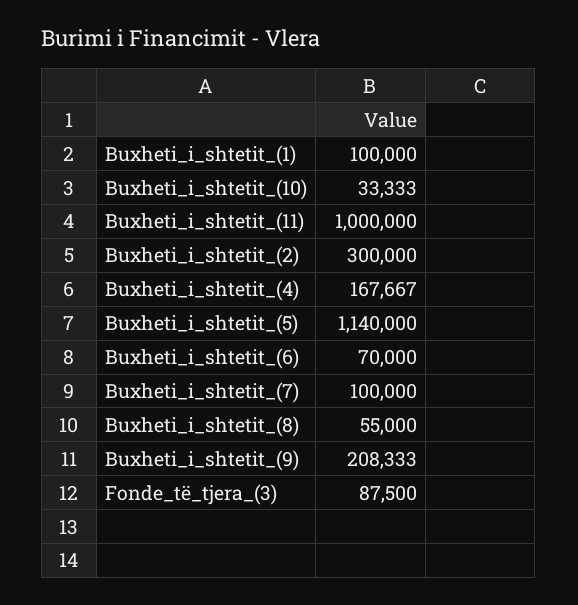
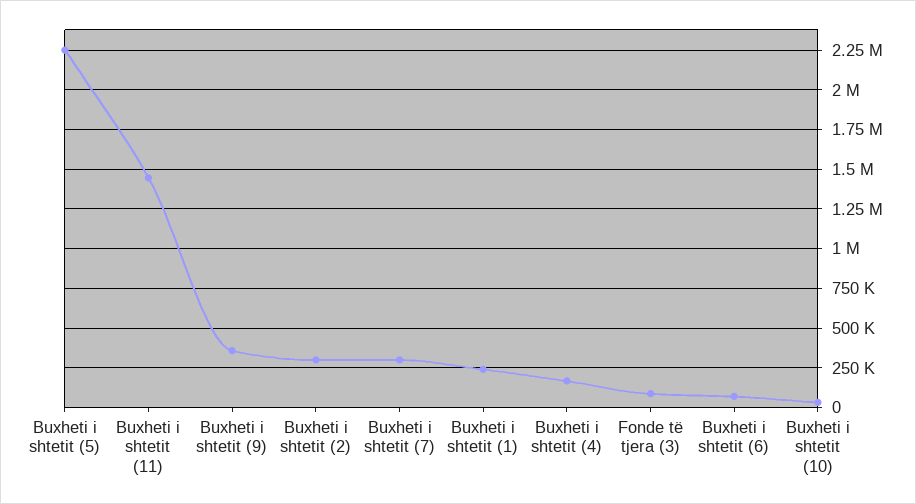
  {
-   "Buxheti_i_shtetit_(1)": 100000,
+   "Buxheti_i_shtetit_(1)": 250000,
    "Buxheti_i_shtetit_(10)": 33333,
-   "Buxheti_i_shtetit_(11)": 1000000,
+   "Buxheti_i_shtetit_(11)": 1450000,
    "Buxheti_i_shtetit_(2)": 300000,
    "Buxheti_i_shtetit_(4)": 167667,
-   "Buxheti_i_shtetit_(5)": 1140000,
+   "Buxheti_i_shtetit_(5)": 2250000,
    "Buxheti_i_shtetit_(6)": 70000,
-   "Buxheti_i_shtetit_(7)": 100000,
+   "Buxheti_i_shtetit_(7)": 300000,
-   "Buxheti_i_shtetit_(8)": 55000,
-   "Buxheti_i_shtetit_(9)": 208333,
+   "Buxheti_i_shtetit_(9)": 350000,
    "Fonde_të_tjera_(3)": 87500
  }

